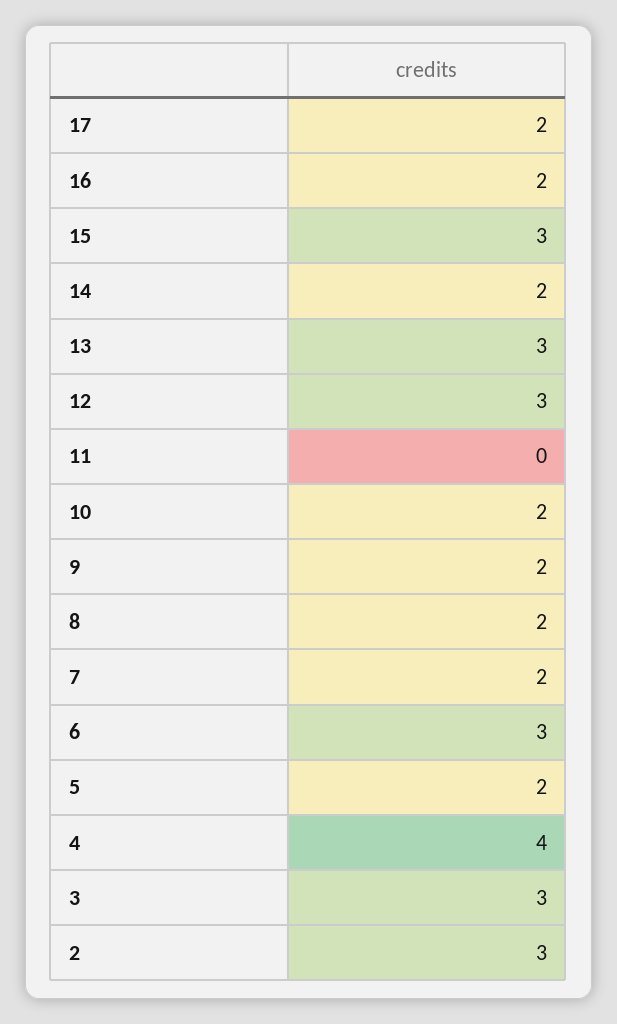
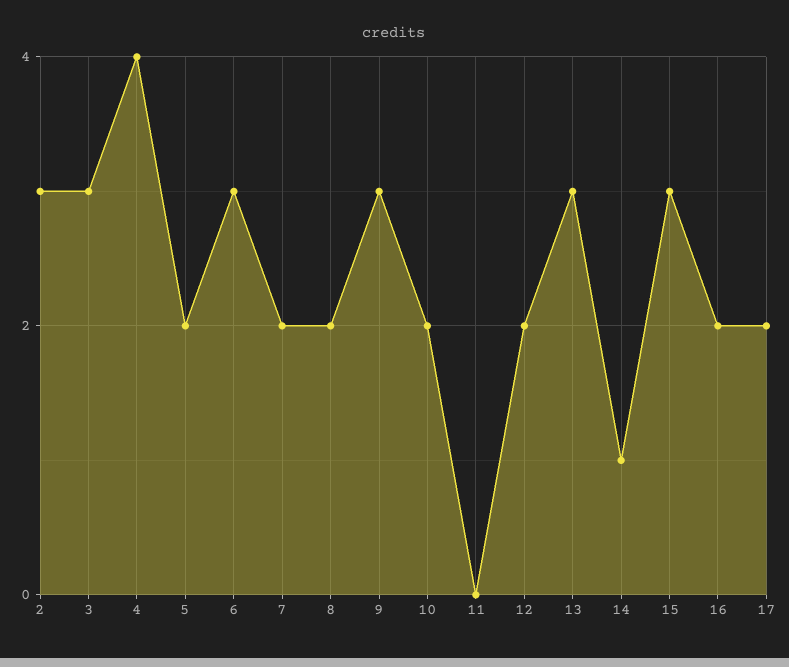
  {
    "17": 2,
    "16": 2,
    "15": 3,
-   "14": 2,
+   "14": 1,
    "13": 3,
-   "12": 3,
+   "12": 2,
    "11": 0,
    "10": 2,
-   "9": 2,
+   "9": 3,
    "8": 2,
    "7": 2,
    "6": 3,
    "5": 2,
    "4": 4,
    "3": 3,
    "2": 3
  }

